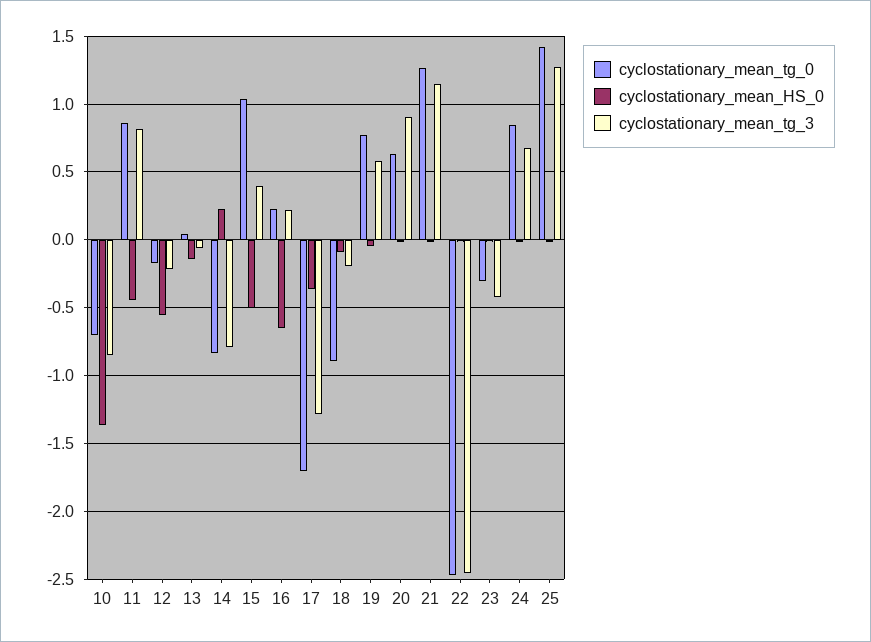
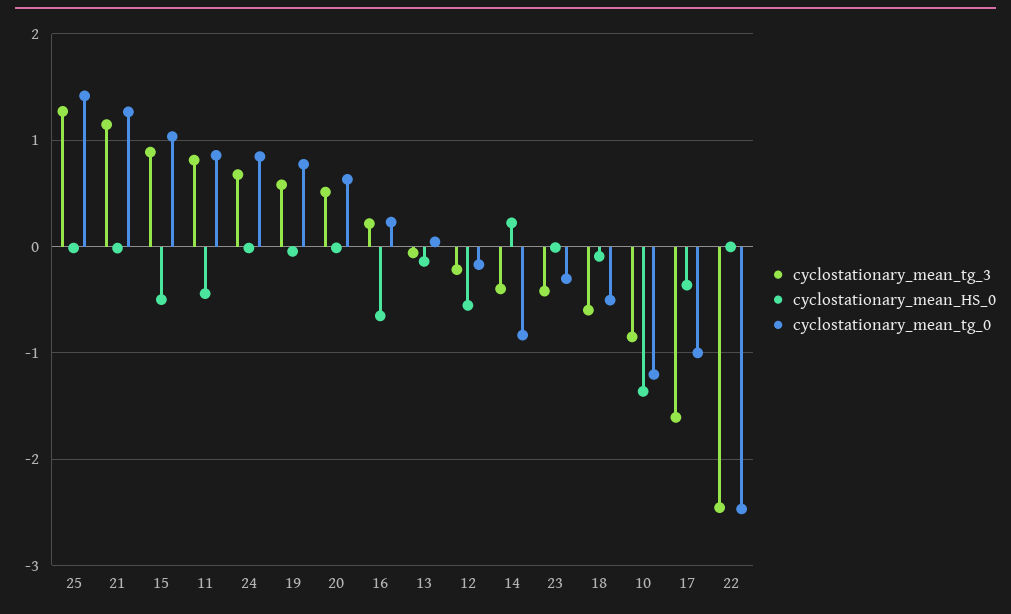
  {
    "cyclostationary_mean_tg_0": {
-     "10": -0.7,
+     "10": -1.2,
      "11": 0.85,
      "12": -0.15,
      "13": 0.05,
      "14": -0.85,
      "15": 1.05,
      "16": 0.25,
-     "17": -1.7,
+     "17": -1,
-     "18": -0.9,
+     "18": -0.5,
      "19": 0.75,
      "20": 0.65,
      "21": 1.25,
      "22": -2.45,
      "23": -0.3,
      "24": 0.85,
      "25": 1.4
    },
    "cyclostationary_mean_HS_0": {
      "10": -1.35,
      "11": -0.45,
      "12": -0.55,
      "13": -0.15,
      "14": 0.2,
      "15": -0.5,
      "16": -0.65,
      "17": -0.35,
      "18": -0.1,
      "19": -0.05,
      "20": 0,
      "21": 0,
      "22": 0,
      "23": 0,
      "24": 0,
      "25": 0
    },
    "cyclostationary_mean_tg_3": {
      "10": -0.85,
      "11": 0.8,
      "12": -0.2,
      "13": -0.05,
-     "14": -0.8,
+     "14": -0.4,
-     "15": 0.4,
+     "15": 0.9,
      "16": 0.2,
-     "17": -1.3,
+     "17": -1.6,
-     "18": -0.2,
+     "18": -0.6,
      "19": 0.6,
-     "20": 0.9,
+     "20": 0.5,
      "21": 1.15,
      "22": -2.45,
      "23": -0.4,
      "24": 0.7,
      "25": 1.25
    }
  }

